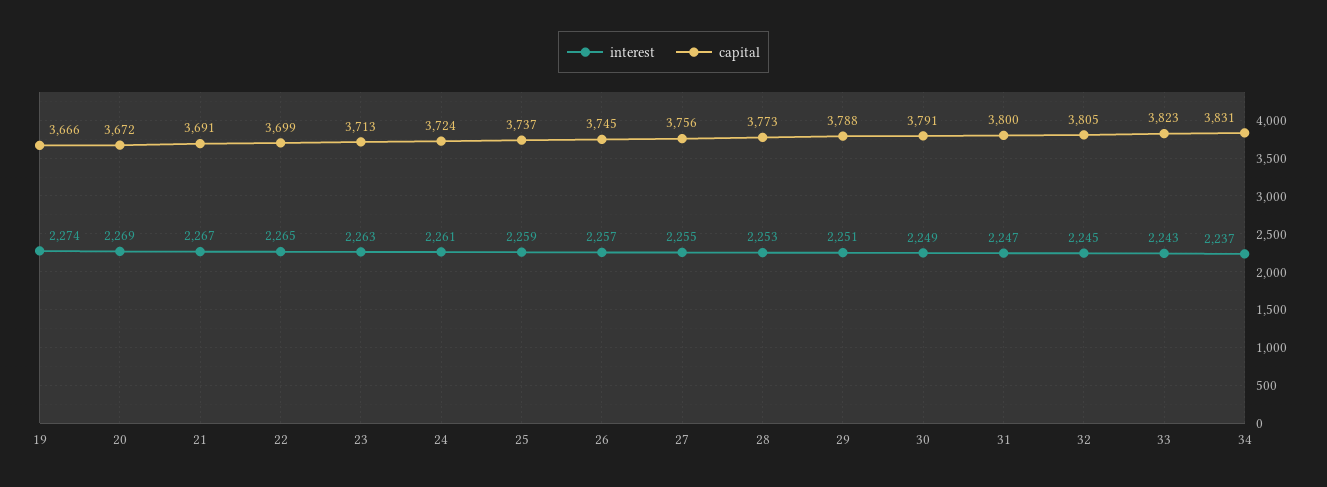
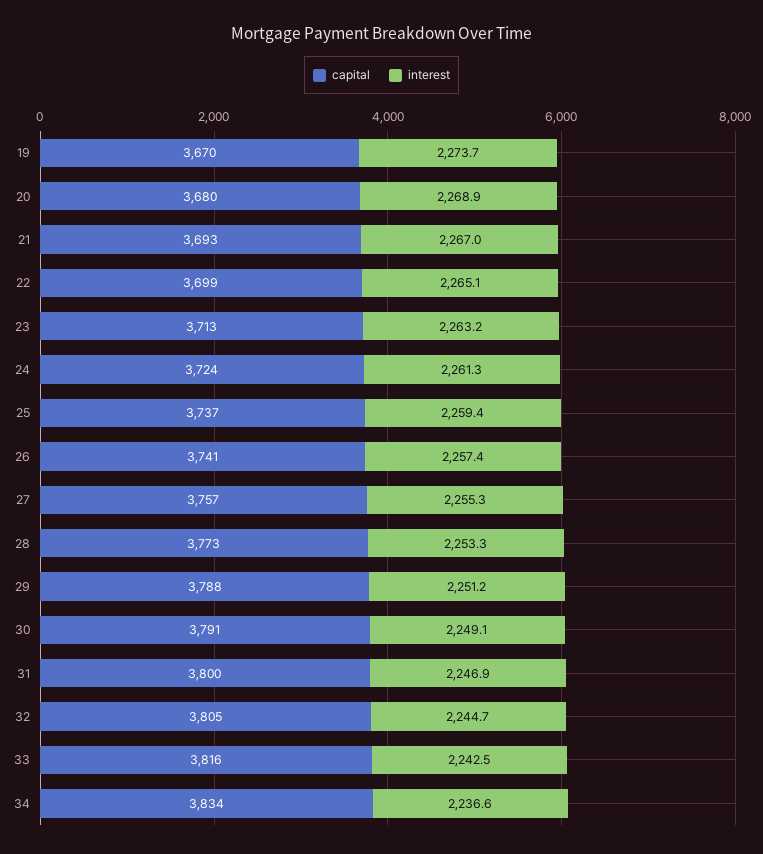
  {
    "interest": {
      "19": 2273.7,
      "20": 2268.9,
      "21": 2267,
      "22": 2265.1,
      "23": 2263.2,
      "24": 2261.3,
      "25": 2259.4,
      "26": 2257.4,
      "27": 2255.3,
      "28": 2253.3,
      "29": 2251.2,
      "30": 2249.1,
      "31": 2246.9,
      "32": 2244.7,
      "33": 2242.5,
      "34": 2236.6
    },
    "capital": {
-     "19": 3666,
+     "19": 3670,
-     "20": 3672,
+     "20": 3680,
-     "21": 3691,
+     "21": 3693,
      "22": 3699,
      "23": 3713,
      "24": 3724,
      "25": 3737,
-     "26": 3745,
+     "26": 3741,
-     "27": 3756,
+     "27": 3757,
      "28": 3773,
      "29": 3788,
      "30": 3791,
      "31": 3800,
      "32": 3805,
-     "33": 3823,
+     "33": 3816,
-     "34": 3831
+     "34": 3834
    }
  }

